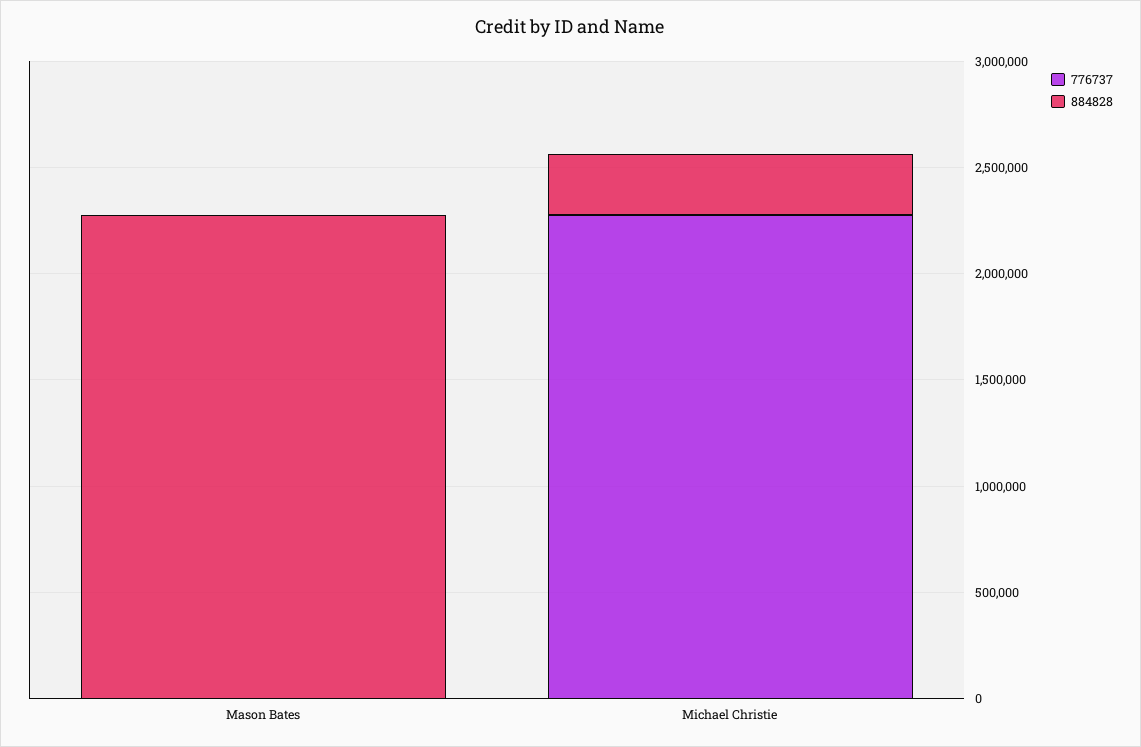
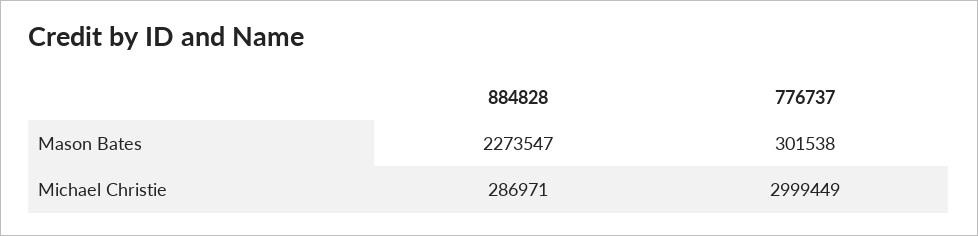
  {
    "776737": {
-     "Mason Bates": 0,
+     "Mason Bates": 301538,
-     "Michael Christie": 2300000
+     "Michael Christie": 2999449
    },
    "884828": {
      "Mason Bates": 2273547,
      "Michael Christie": 286971
    }
  }

